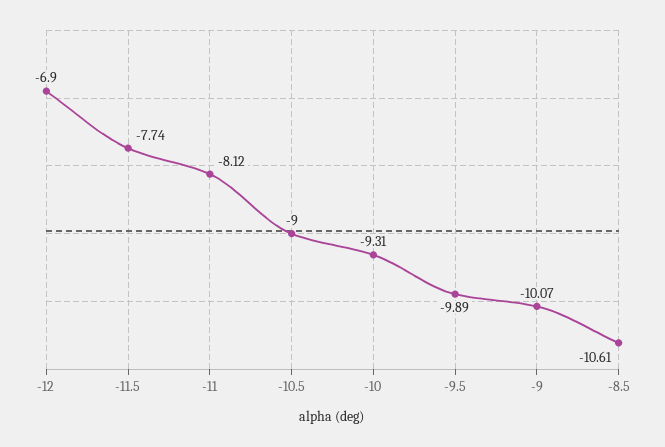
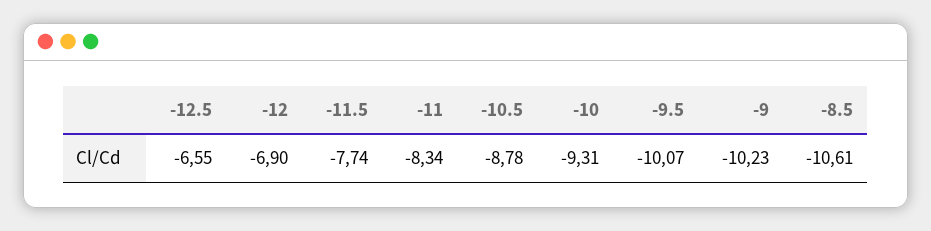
  {
    "-12": -6.9,
    "-11.5": -7.74,
-   "-11": -8.12,
+   "-11": -8.34,
-   "-10.5": -9,
+   "-10.5": -8.78,
    "-10": -9.31,
-   "-9.5": -9.89,
+   "-9.5": -10.07,
-   "-9": -10.07,
+   "-9": -10.23,
-   "-8.5": -10.61
+   "-8.5": -10.61,
+   "-12.5": -6.55
  }

